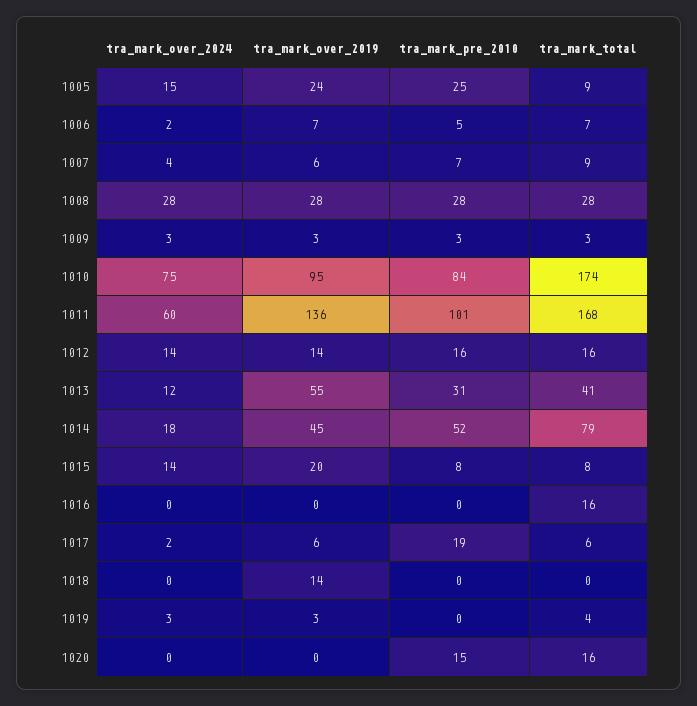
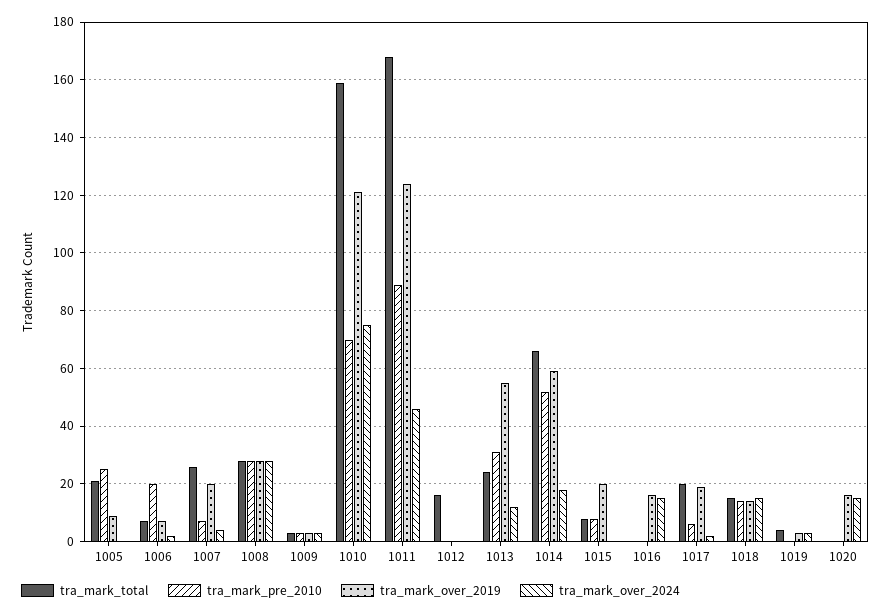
  {
    "tra_mark_over_2024": {
-     "1005": 15,
+     "1005": 0,
      "1006": 2,
      "1007": 4,
      "1008": 28,
      "1009": 3,
      "1010": 75,
-     "1011": 60,
+     "1011": 45,
-     "1012": 14,
+     "1012": 0,
      "1013": 12,
      "1014": 18,
-     "1015": 14,
+     "1015": 0,
-     "1016": 0,
+     "1016": 15,
      "1017": 2,
-     "1018": 0,
+     "1018": 15,
      "1019": 3,
-     "1020": 0
+     "1020": 15
    },
    "tra_mark_over_2019": {
-     "1005": 24,
+     "1005": 10,
      "1006": 7,
-     "1007": 6,
+     "1007": 20,
      "1008": 28,
      "1009": 3,
-     "1010": 95,
+     "1010": 120,
-     "1011": 136,
+     "1011": 125,
-     "1012": 14,
+     "1012": 0,
      "1013": 55,
-     "1014": 45,
+     "1014": 60,
      "1015": 20,
-     "1016": 0,
+     "1016": 15,
-     "1017": 6,
+     "1017": 20,
      "1018": 14,
      "1019": 3,
-     "1020": 0
+     "1020": 15
    },
    "tra_mark_pre_2010": {
      "1005": 25,
-     "1006": 5,
+     "1006": 20,
      "1007": 7,
      "1008": 28,
      "1009": 3,
-     "1010": 84,
+     "1010": 70,
-     "1011": 101,
+     "1011": 90,
-     "1012": 16,
+     "1012": 0,
      "1013": 31,
      "1014": 52,
      "1015": 8,
      "1016": 0,
-     "1017": 19,
+     "1017": 5,
-     "1018": 0,
+     "1018": 15,
      "1019": 0,
-     "1020": 15
+     "1020": 0
    },
    "tra_mark_total": {
-     "1005": 9,
+     "1005": 20,
      "1006": 7,
-     "1007": 9,
+     "1007": 25,
      "1008": 28,
      "1009": 3,
-     "1010": 174,
+     "1010": 160,
      "1011": 168,
      "1012": 16,
-     "1013": 41,
+     "1013": 25,
-     "1014": 79,
+     "1014": 65,
      "1015": 8,
-     "1016": 16,
+     "1016": 0,
-     "1017": 6,
+     "1017": 20,
-     "1018": 0,
+     "1018": 15,
      "1019": 4,
-     "1020": 16
+     "1020": 0
    }
  }

